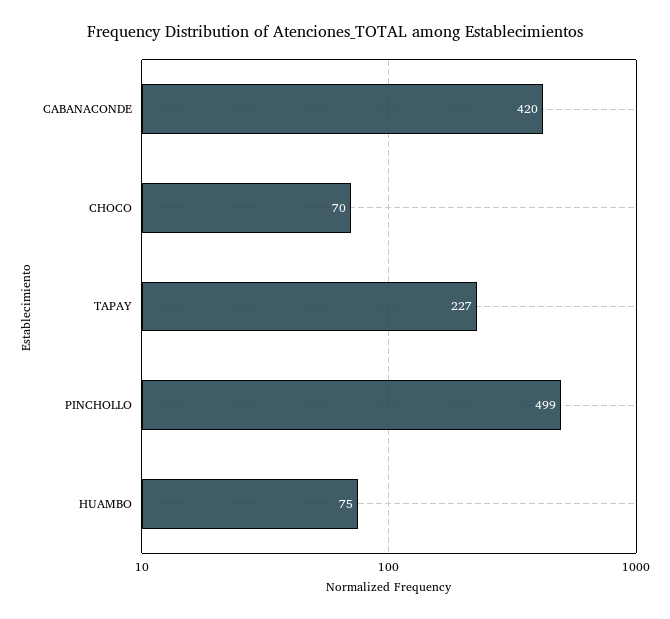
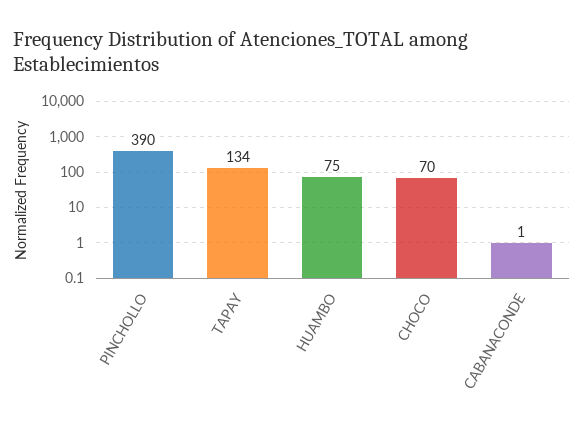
  {
-   "CABANACONDE": 420,
+   "CABANACONDE": 1,
    "CHOCO": 70,
-   "TAPAY": 227,
+   "TAPAY": 134,
-   "PINCHOLLO": 499,
+   "PINCHOLLO": 390,
    "HUAMBO": 75
  }

